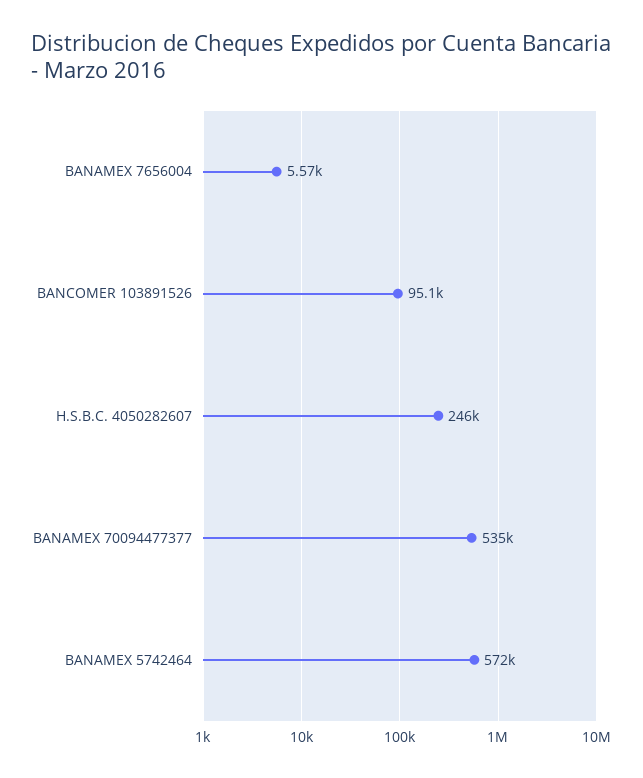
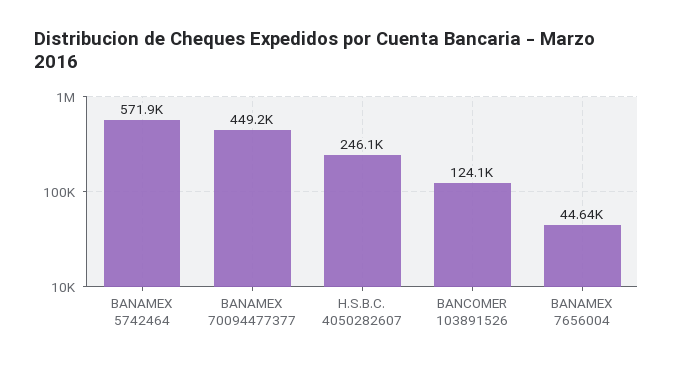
  {
-   "BANAMEX 7656004": 5570,
+   "BANAMEX 7656004": 44640,
-   "BANCOMER 103891526": 95100,
+   "BANCOMER 103891526": 124100,
    "H.S.B.C. 4050282607": 246100,
-   "BANAMEX 70094477377": 535000,
+   "BANAMEX 70094477377": 449200,
    "BANAMEX 5742464": 571900
  }

